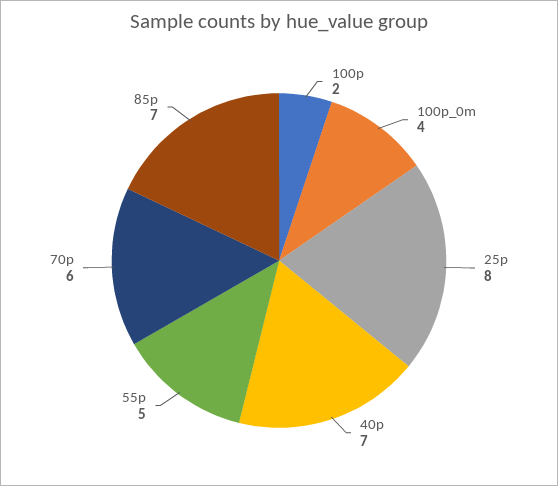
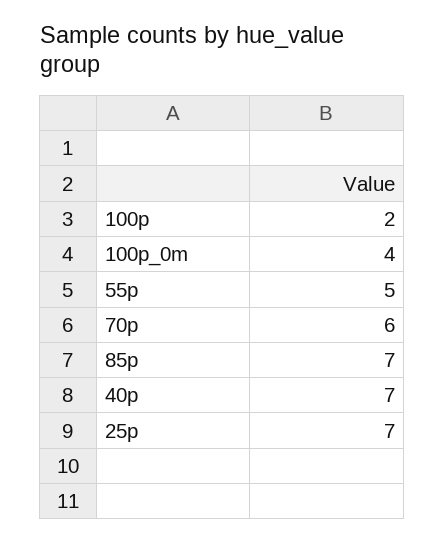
  {
    "100p": 2,
    "100p_0m": 4,
-   "25p": 8,
+   "25p": 7,
    "40p": 7,
    "55p": 5,
    "70p": 6,
    "85p": 7
  }

